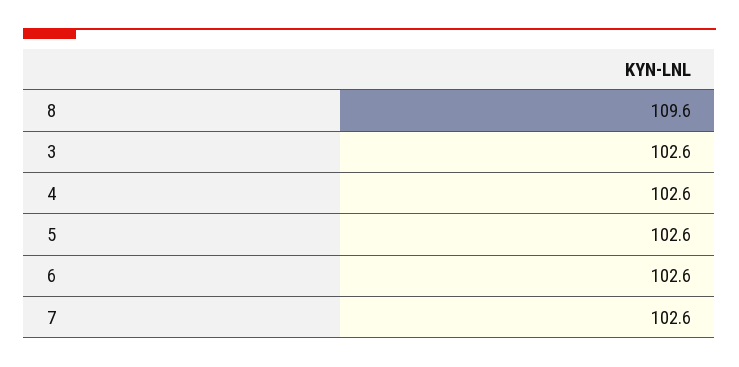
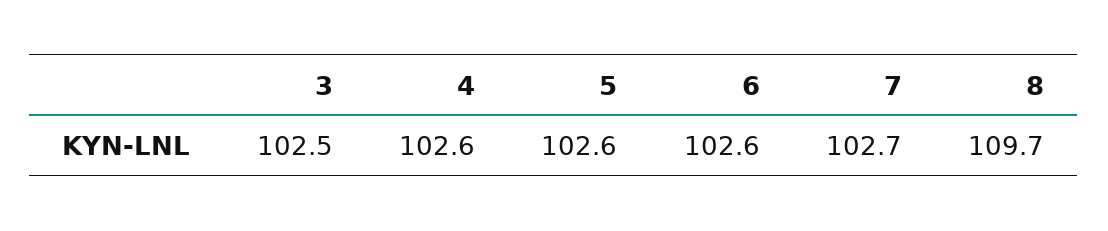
  {
-   "8": 109.6,
+   "8": 109.7,
-   "3": 102.6,
+   "3": 102.5,
    "4": 102.6,
    "5": 102.6,
    "6": 102.6,
-   "7": 102.6
+   "7": 102.7
  }

